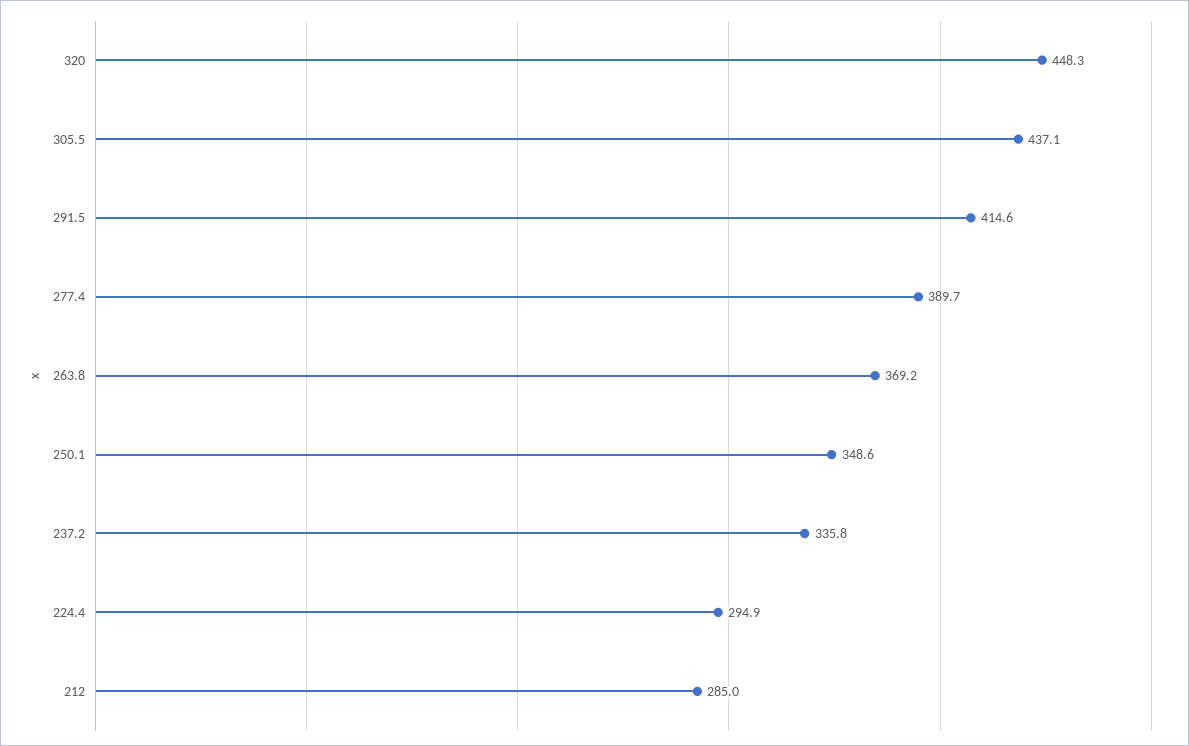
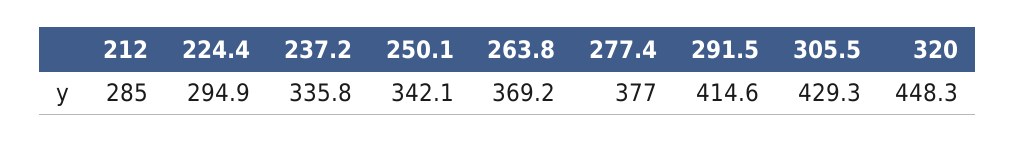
  {
    "320": 448.3,
-   "305.5": 437.1,
+   "305.5": 429.3,
    "291.5": 414.6,
-   "277.4": 389.7,
+   "277.4": 377,
    "263.8": 369.2,
-   "250.1": 348.6,
+   "250.1": 342.1,
    "237.2": 335.8,
    "224.4": 294.9,
    "212": 285
  }

